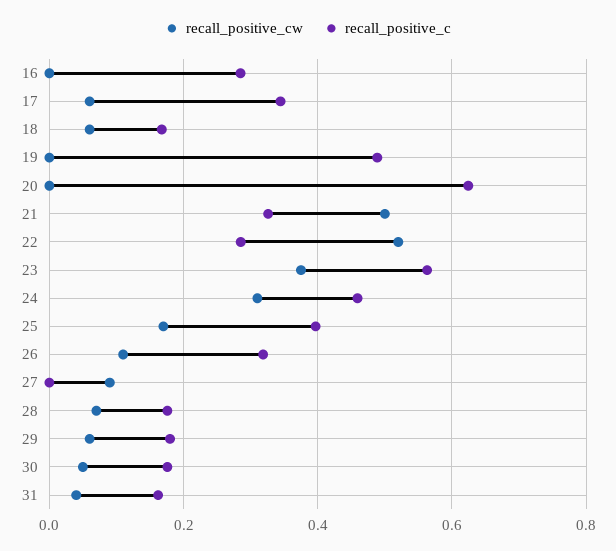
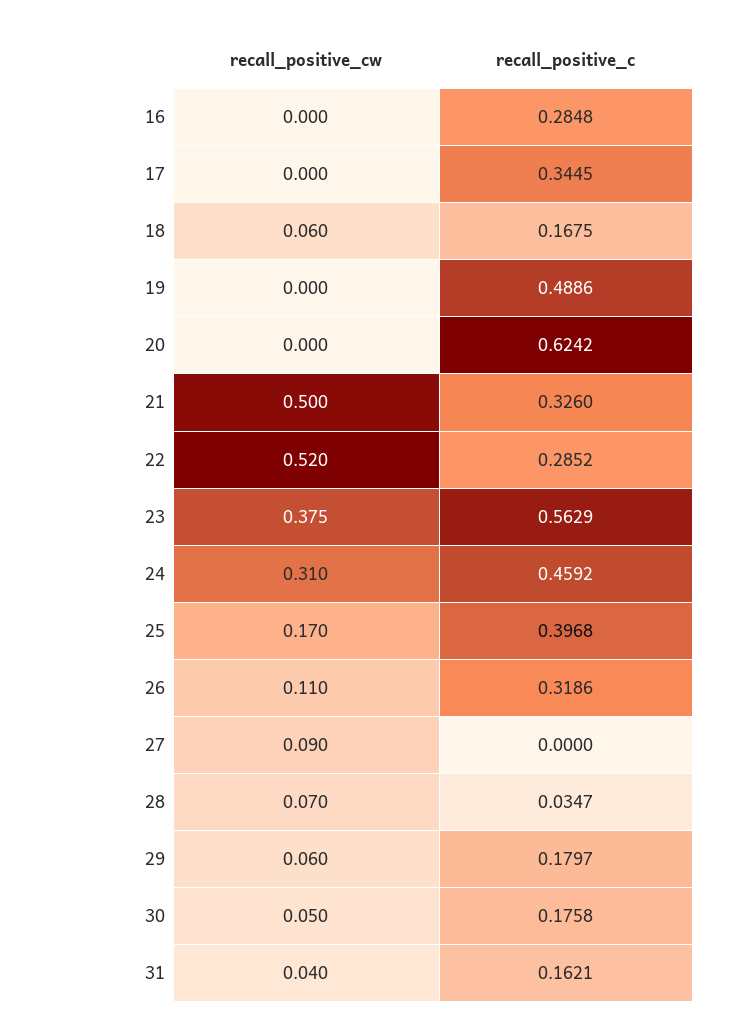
  {
    "recall_positive_cw": {
      "16": 0,
-     "17": 0.06,
+     "17": 0,
      "18": 0.06,
      "19": 0,
      "20": 0,
      "21": 0.5,
      "22": 0.52,
      "23": 0.375,
      "24": 0.31,
      "25": 0.17,
      "26": 0.11,
      "27": 0.09,
      "28": 0.07,
      "29": 0.06,
      "30": 0.05,
      "31": 0.04
    },
    "recall_positive_c": {
      "16": 0.2848,
      "17": 0.3445,
      "18": 0.1675,
      "19": 0.4886,
      "20": 0.6242,
      "21": 0.326,
      "22": 0.2852,
      "23": 0.5629,
      "24": 0.4592,
      "25": 0.3968,
      "26": 0.3186,
      "27": 0,
-     "28": 0.18,
+     "28": 0.0347,
      "29": 0.1797,
      "30": 0.1758,
      "31": 0.1621
    }
  }

